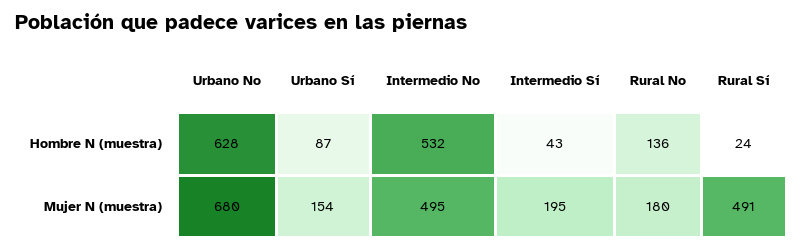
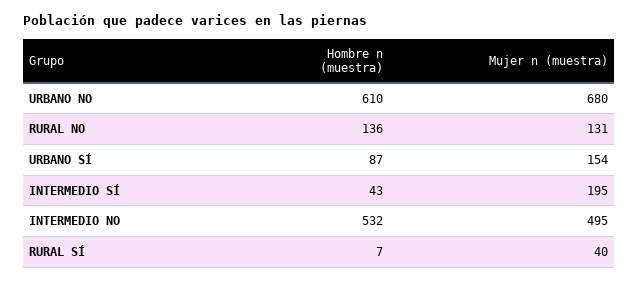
  {
    "Urbano No": {
-     "Hombre N (muestra)": 628,
+     "Hombre N (muestra)": 610,
      "Mujer N (muestra)": 680
    },
    "Urbano Sí": {
      "Hombre N (muestra)": 87,
      "Mujer N (muestra)": 154
    },
    "Intermedio No": {
      "Hombre N (muestra)": 532,
      "Mujer N (muestra)": 495
    },
    "Intermedio Sí": {
      "Hombre N (muestra)": 43,
      "Mujer N (muestra)": 195
    },
    "Rural No": {
      "Hombre N (muestra)": 136,
-     "Mujer N (muestra)": 180
+     "Mujer N (muestra)": 131
    },
    "Rural Sí": {
-     "Hombre N (muestra)": 24,
+     "Hombre N (muestra)": 7,
-     "Mujer N (muestra)": 491
+     "Mujer N (muestra)": 40
    }
  }

